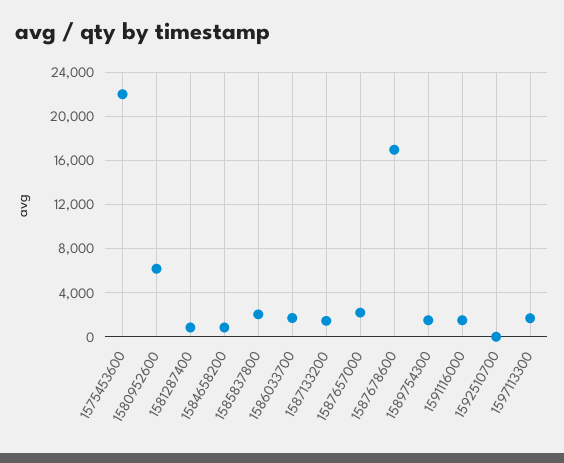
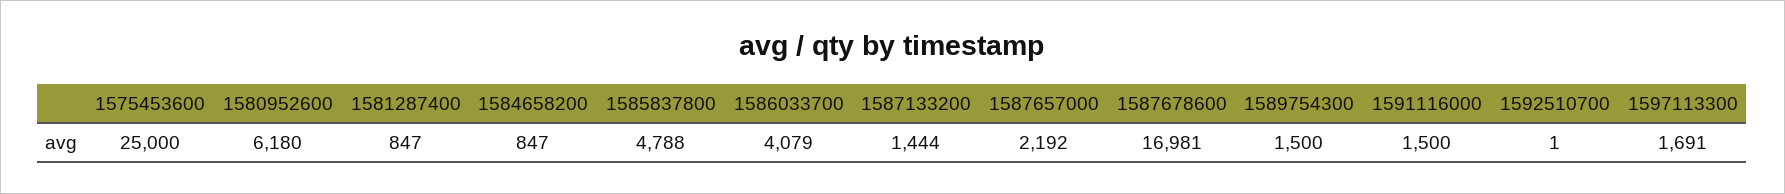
  {
-   "1575453600": 22000,
+   "1575453600": 25000,
    "1580952600": 6180,
    "1581287400": 847,
    "1584658200": 847,
-   "1585837800": 2000,
+   "1585837800": 4788,
-   "1586033700": 2000,
+   "1586033700": 4079,
    "1587133200": 1444,
    "1587657000": 2192,
    "1587678600": 16981,
    "1589754300": 1500,
    "1591116000": 1500,
    "1592510700": 1,
    "1597113300": 1691
  }

